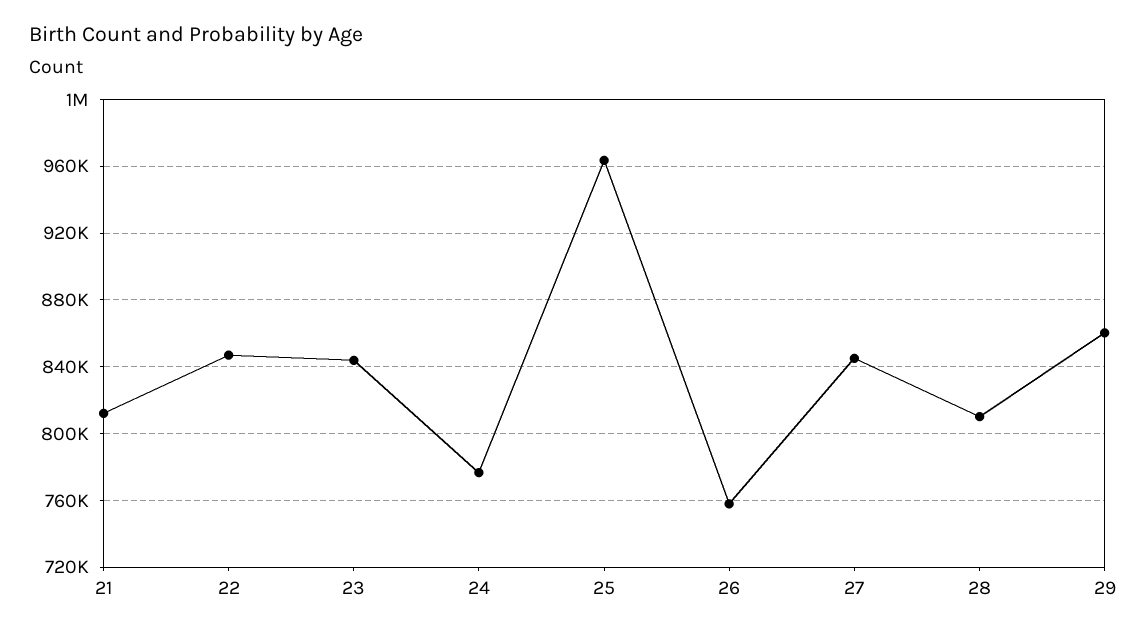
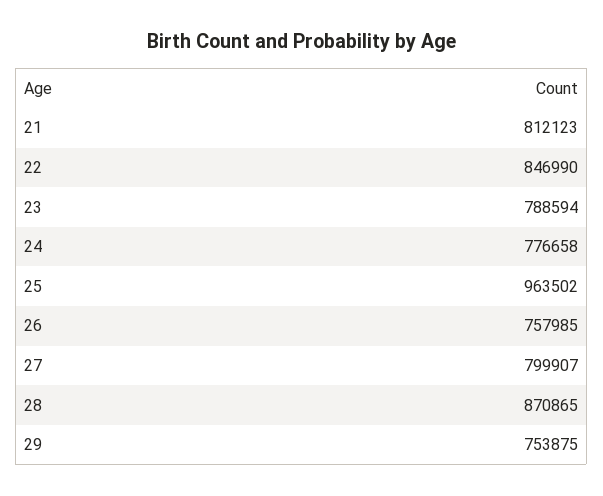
  {
    "21": 812123,
    "22": 846990,
-   "23": 845000,
+   "23": 788594,
    "24": 776658,
    "25": 963502,
    "26": 757985,
-   "27": 845000,
+   "27": 799907,
-   "28": 810000,
+   "28": 870865,
-   "29": 860000
+   "29": 753875
  }

